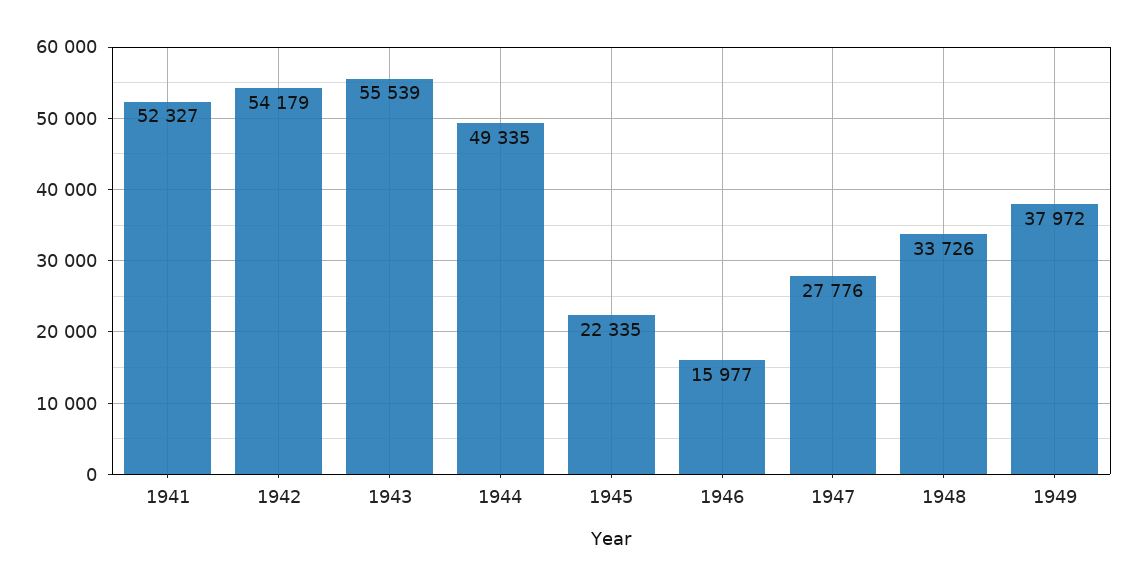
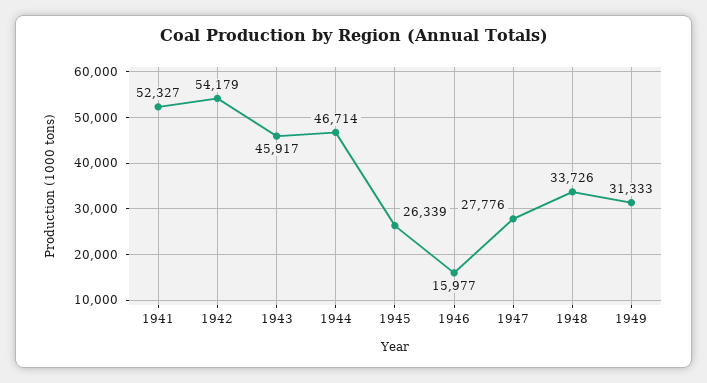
  {
    "1941": 52327,
    "1942": 54179,
-   "1943": 55539,
+   "1943": 45917,
-   "1944": 49335,
+   "1944": 46714,
-   "1945": 22335,
+   "1945": 26339,
    "1946": 15977,
    "1947": 27776,
    "1948": 33726,
-   "1949": 37972
+   "1949": 31333
  }

